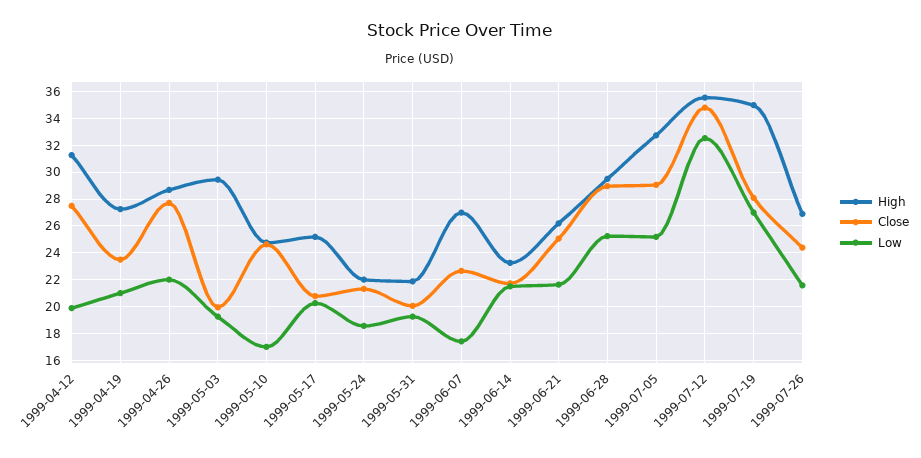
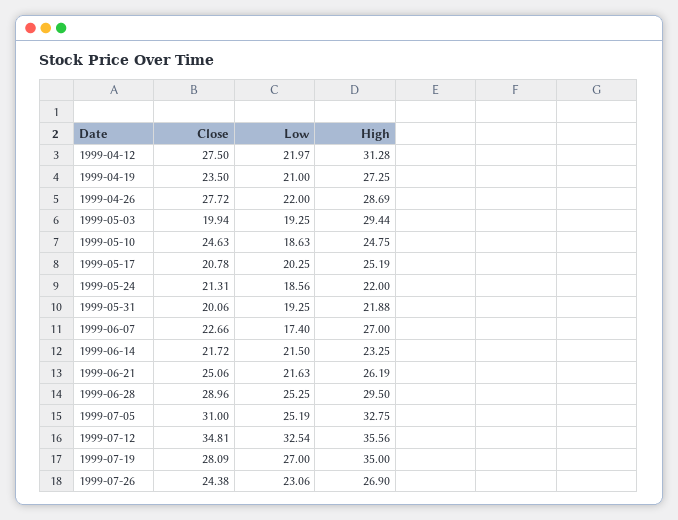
  {
    "High": {
      "1999-04-12": 31.28,
      "1999-04-19": 27.25,
      "1999-04-26": 28.69,
      "1999-05-03": 29.44,
      "1999-05-10": 24.75,
      "1999-05-17": 25.19,
      "1999-05-24": 22,
      "1999-05-31": 21.88,
      "1999-06-07": 27,
      "1999-06-14": 23.25,
      "1999-06-21": 26.19,
      "1999-06-28": 29.5,
      "1999-07-05": 32.75,
      "1999-07-12": 35.56,
      "1999-07-19": 35,
      "1999-07-26": 26.9
    },
    "Close": {
      "1999-04-12": 27.5,
      "1999-04-19": 23.5,
      "1999-04-26": 27.72,
      "1999-05-03": 19.94,
      "1999-05-10": 24.63,
      "1999-05-17": 20.78,
      "1999-05-24": 21.31,
      "1999-05-31": 20.06,
      "1999-06-07": 22.66,
      "1999-06-14": 21.72,
      "1999-06-21": 25.06,
      "1999-06-28": 28.96,
-     "1999-07-05": 29,
+     "1999-07-05": 31,
      "1999-07-12": 34.81,
      "1999-07-19": 28.09,
      "1999-07-26": 24.38
    },
    "Low": {
-     "1999-04-12": 20,
+     "1999-04-12": 21.97,
      "1999-04-19": 21,
      "1999-04-26": 22,
      "1999-05-03": 19.25,
-     "1999-05-10": 17,
+     "1999-05-10": 18.63,
      "1999-05-17": 20.25,
      "1999-05-24": 18.56,
      "1999-05-31": 19.25,
      "1999-06-07": 17.4,
      "1999-06-14": 21.5,
      "1999-06-21": 21.63,
      "1999-06-28": 25.25,
      "1999-07-05": 25.19,
      "1999-07-12": 32.54,
      "1999-07-19": 27,
-     "1999-07-26": 21.5
+     "1999-07-26": 23.06
    }
  }

